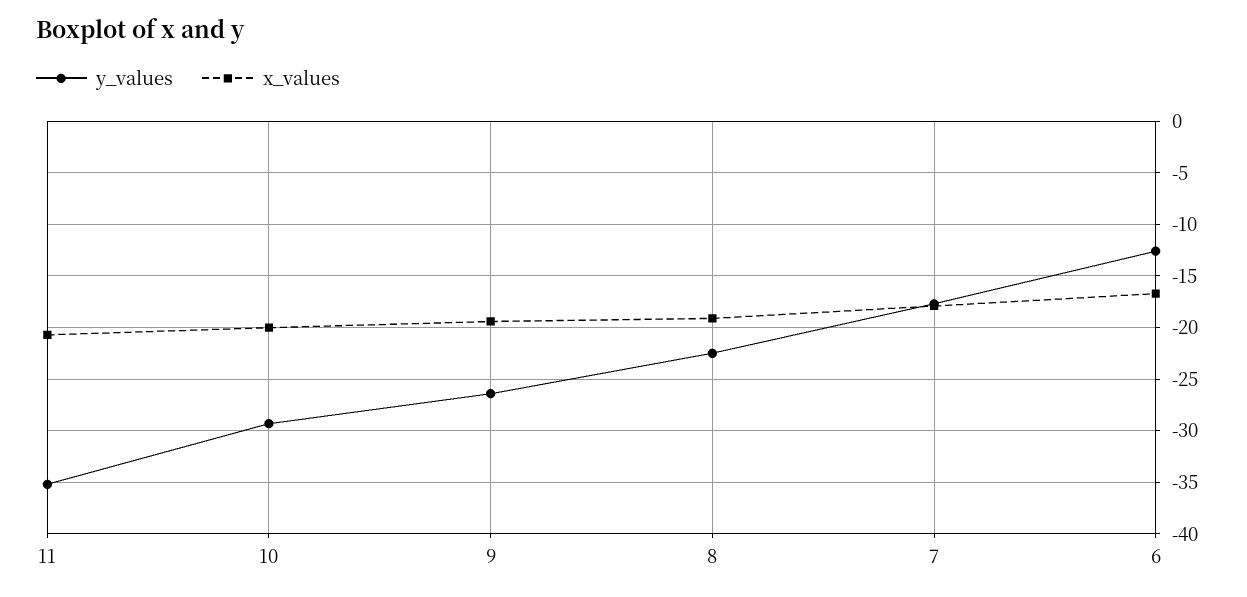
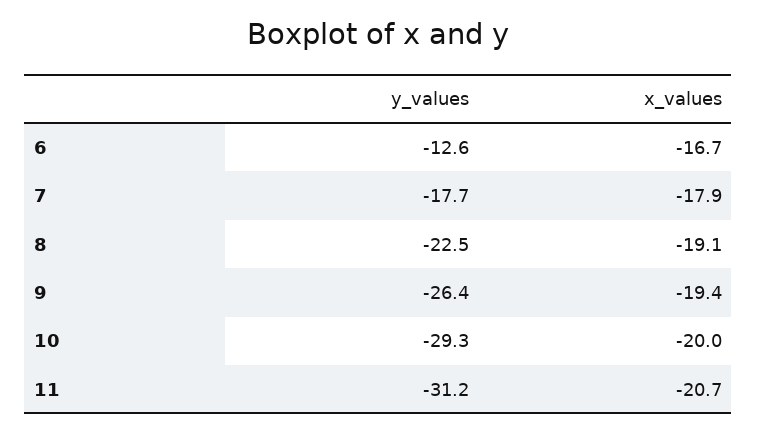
  {
    "y_values": {
-     "11": -35,
+     "11": -31.2,
      "10": -29.3,
      "9": -26.4,
      "8": -22.5,
      "7": -17.7,
      "6": -12.6
    },
    "x_values": {
      "11": -20.7,
      "10": -20,
      "9": -19.4,
      "8": -19.1,
      "7": -17.9,
      "6": -16.7
    }
  }

